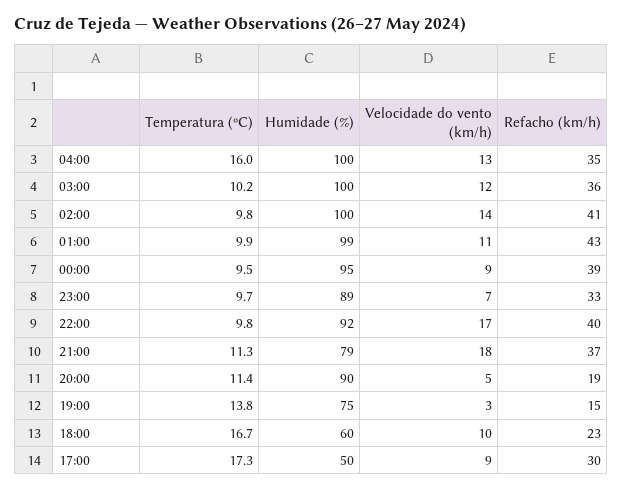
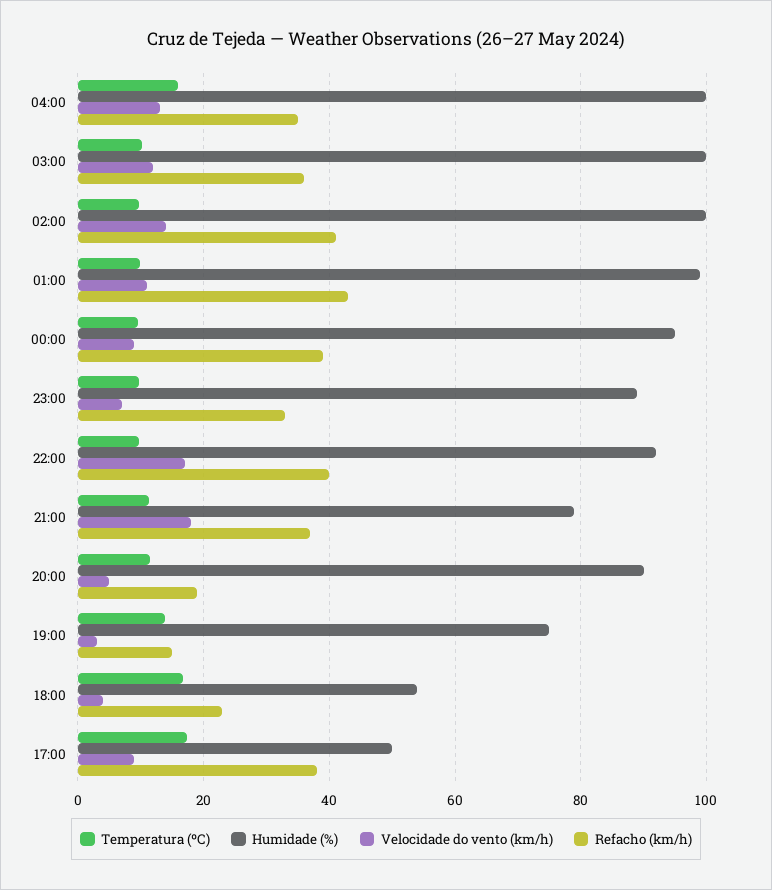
  {
    "Temperatura (ºC)": {
      "04:00": 16,
      "03:00": 10.2,
      "02:00": 9.8,
      "01:00": 9.9,
      "00:00": 9.5,
      "23:00": 9.7,
      "22:00": 9.8,
      "21:00": 11.3,
      "20:00": 11.4,
      "19:00": 13.8,
      "18:00": 16.7,
      "17:00": 17.3
    },
    "Humidade (%)": {
      "04:00": 100,
      "03:00": 100,
      "02:00": 100,
      "01:00": 99,
      "00:00": 95,
      "23:00": 89,
      "22:00": 92,
      "21:00": 79,
      "20:00": 90,
      "19:00": 75,
-     "18:00": 60,
+     "18:00": 54,
      "17:00": 50
    },
    "Velocidade do vento (km/h)": {
      "04:00": 13,
      "03:00": 12,
      "02:00": 14,
      "01:00": 11,
      "00:00": 9,
      "23:00": 7,
      "22:00": 17,
      "21:00": 18,
      "20:00": 5,
      "19:00": 3,
-     "18:00": 10,
+     "18:00": 4,
      "17:00": 9
    },
    "Refacho (km/h)": {
      "04:00": 35,
      "03:00": 36,
      "02:00": 41,
      "01:00": 43,
      "00:00": 39,
      "23:00": 33,
      "22:00": 40,
      "21:00": 37,
      "20:00": 19,
      "19:00": 15,
      "18:00": 23,
-     "17:00": 30
+     "17:00": 38
    }
  }

